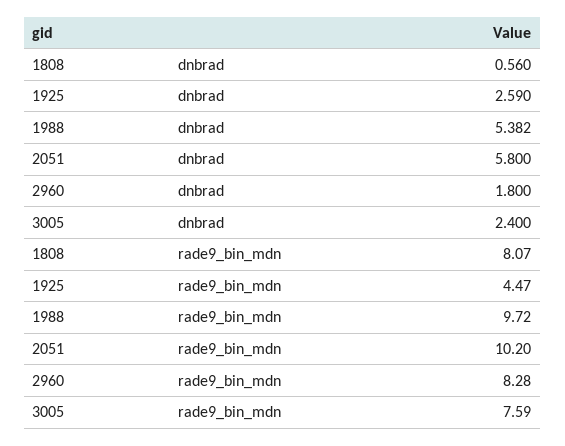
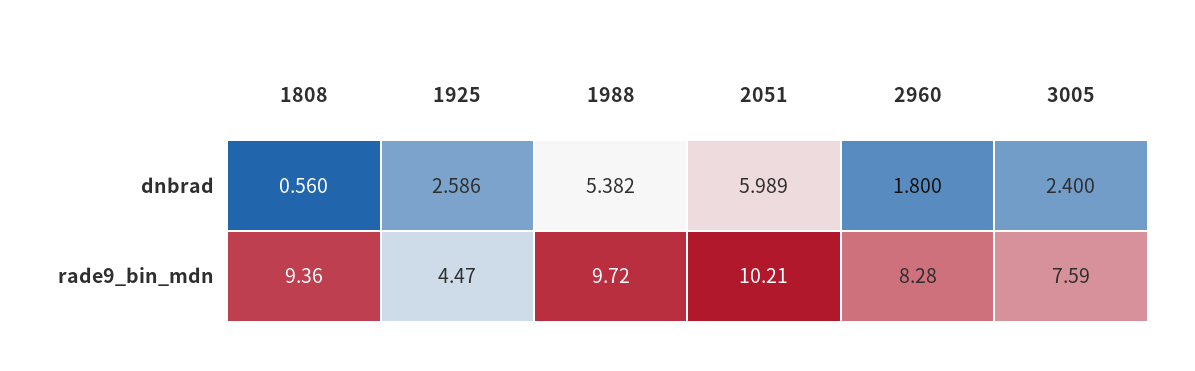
  {
    "1808": {
      "dnbrad": 0.56,
-     "rade9_bin_mdn": 8.07
+     "rade9_bin_mdn": 9.36
    },
    "1925": {
-     "dnbrad": 2.59,
+     "dnbrad": 2.586,
      "rade9_bin_mdn": 4.47
    },
    "1988": {
      "dnbrad": 5.382,
      "rade9_bin_mdn": 9.72
    },
    "2051": {
-     "dnbrad": 5.8,
+     "dnbrad": 5.989,
-     "rade9_bin_mdn": 10.2
+     "rade9_bin_mdn": 10.21
    },
    "2960": {
      "dnbrad": 1.8,
      "rade9_bin_mdn": 8.28
    },
    "3005": {
      "dnbrad": 2.4,
      "rade9_bin_mdn": 7.59
    }
  }

